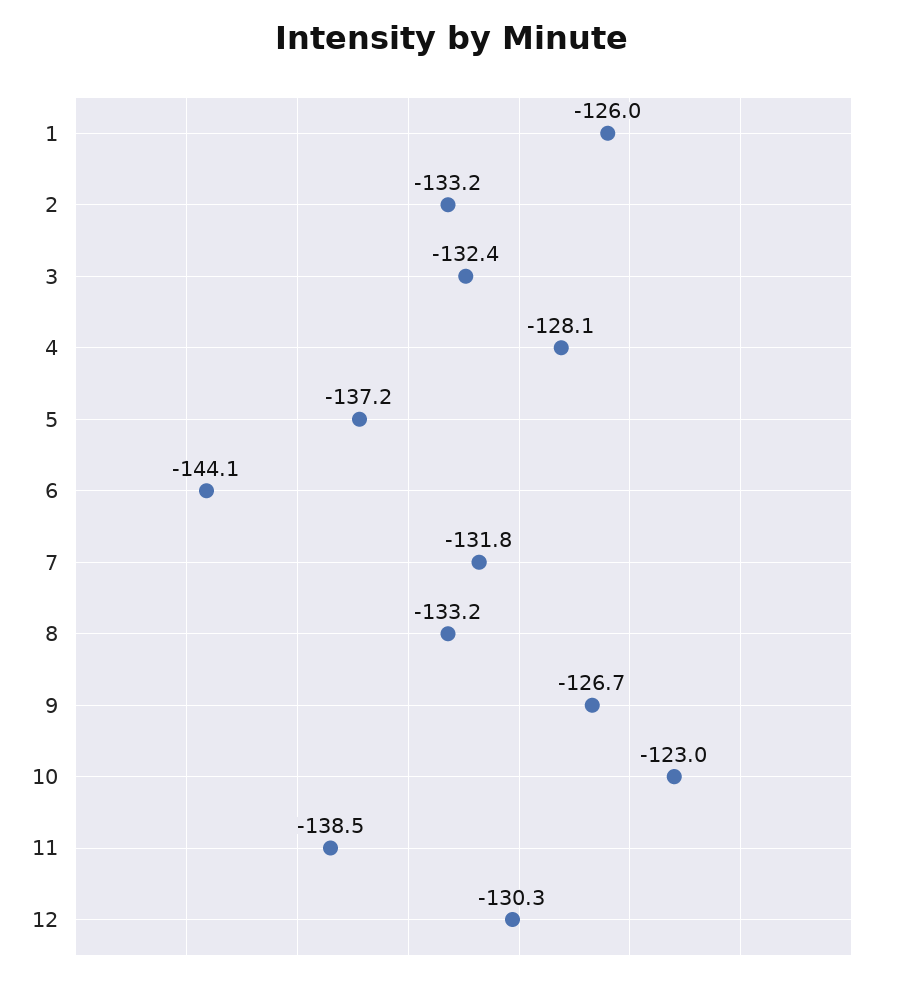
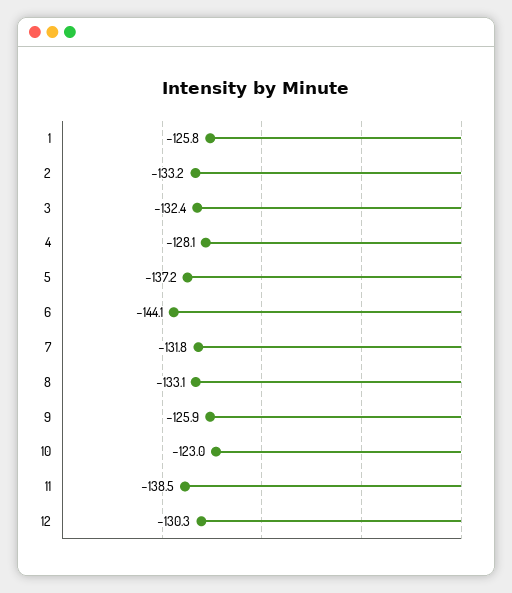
  {
-   "1": -126,
+   "1": -125.8,
    "2": -133.2,
    "3": -132.4,
    "4": -128.1,
    "5": -137.2,
    "6": -144.1,
    "7": -131.8,
-   "8": -133.2,
+   "8": -133.1,
-   "9": -126.7,
+   "9": -125.9,
    "10": -123,
    "11": -138.5,
    "12": -130.3
  }

